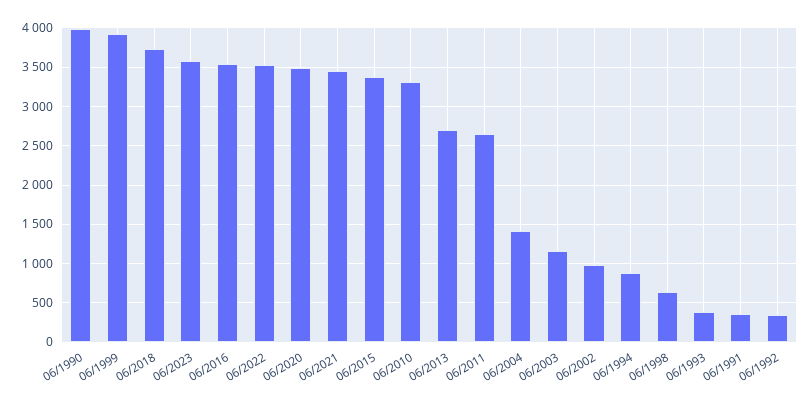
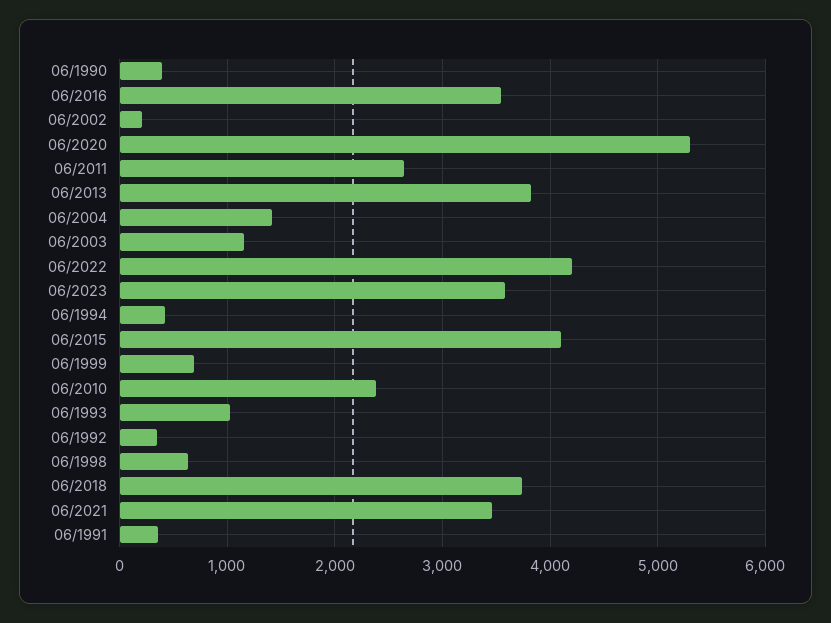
  {
-   "06/1990": 4000,
+   "06/1990": 400,
-   "06/1999": 3900,
+   "06/1999": 700,
    "06/2018": 3700,
    "06/2023": 3600,
    "06/2016": 3500,
-   "06/2022": 3500,
+   "06/2022": 4200,
-   "06/2020": 3500,
+   "06/2020": 5300,
    "06/2021": 3500,
-   "06/2015": 3400,
+   "06/2015": 4100,
-   "06/2010": 3300,
+   "06/2010": 2400,
-   "06/2013": 2700,
+   "06/2013": 3800,
    "06/2011": 2600,
    "06/2004": 1400,
    "06/2003": 1200,
-   "06/2002": 1000,
+   "06/2002": 200,
-   "06/1994": 900,
+   "06/1994": 400,
    "06/1998": 600,
-   "06/1993": 400,
+   "06/1993": 1000,
    "06/1991": 400,
    "06/1992": 300
  }

